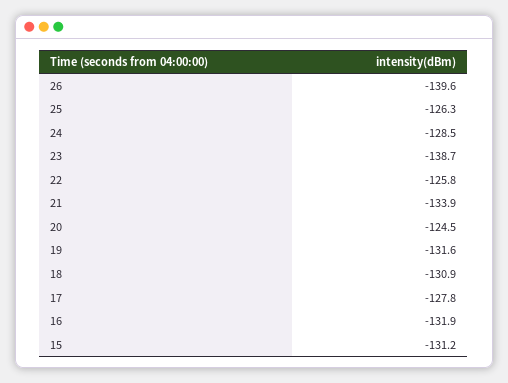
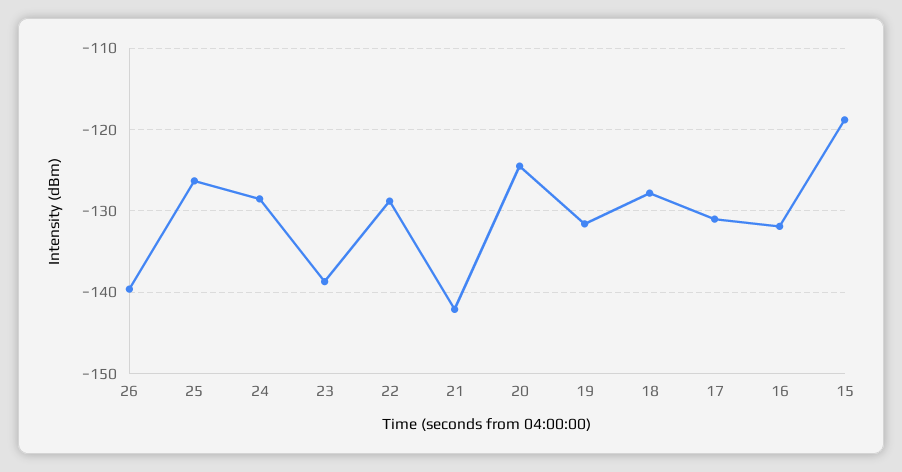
  {
    "26": -139.6,
    "25": -126.3,
    "24": -128.5,
    "23": -138.7,
-   "22": -125.8,
+   "22": -129,
-   "21": -133.9,
+   "21": -142,
    "20": -124.5,
    "19": -131.6,
-   "18": -130.9,
+   "18": -128,
-   "17": -127.8,
+   "17": -131,
    "16": -131.9,
-   "15": -131.2
+   "15": -119
  }

